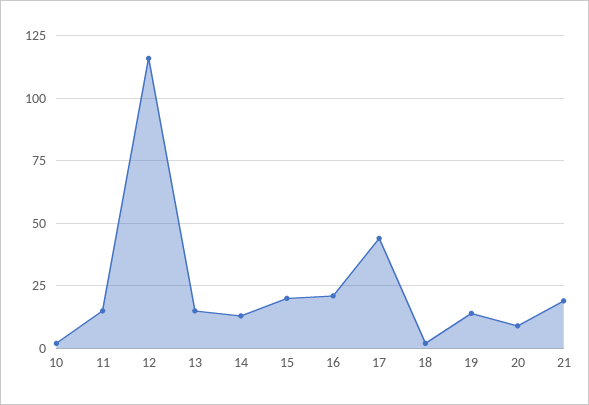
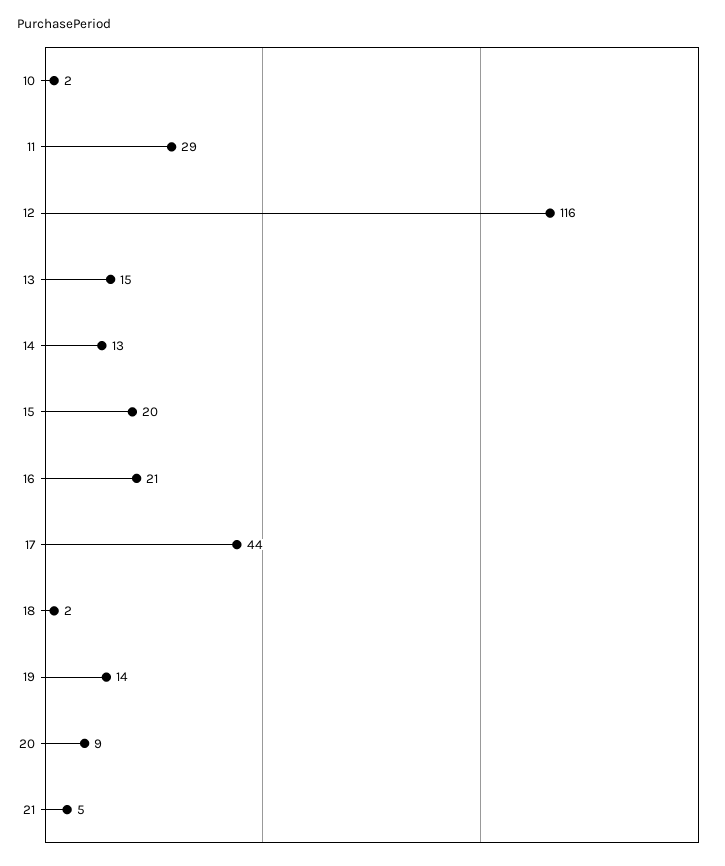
  {
    "10": 2,
-   "11": 15,
+   "11": 29,
    "12": 116,
    "13": 15,
    "14": 13,
    "15": 20,
    "16": 21,
    "17": 44,
    "18": 2,
    "19": 14,
    "20": 9,
-   "21": 20
+   "21": 5
  }

